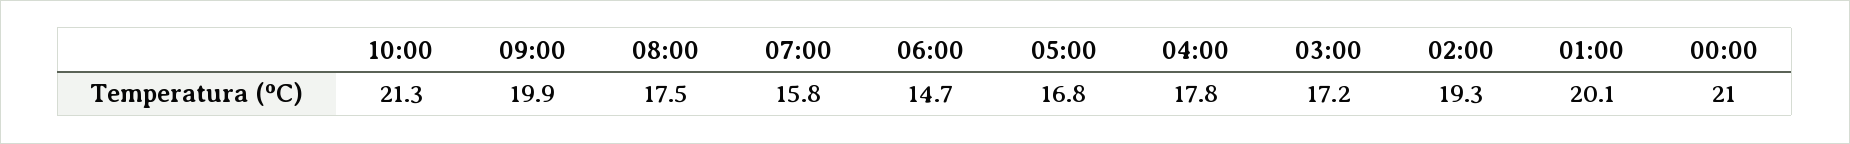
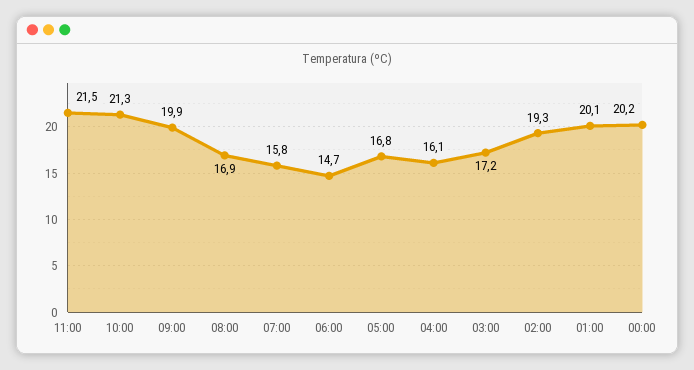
  {
    "10:00": 21.3,
    "09:00": 19.9,
-   "08:00": 17.5,
+   "08:00": 16.9,
    "07:00": 15.8,
    "06:00": 14.7,
    "05:00": 16.8,
-   "04:00": 17.8,
+   "04:00": 16.1,
    "03:00": 17.2,
    "02:00": 19.3,
    "01:00": 20.1,
-   "00:00": 21
+   "00:00": 20.2,
+   "11:00": 21.5
  }

